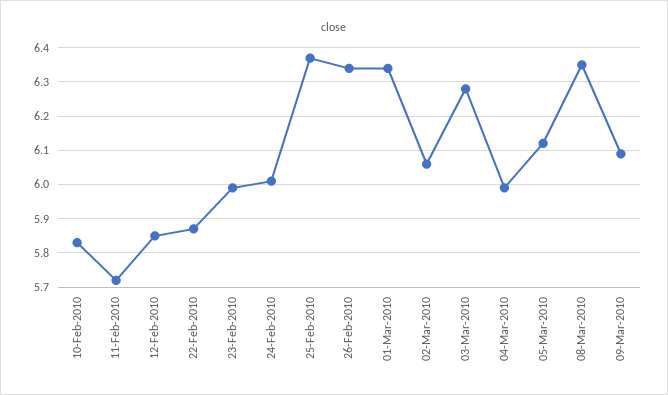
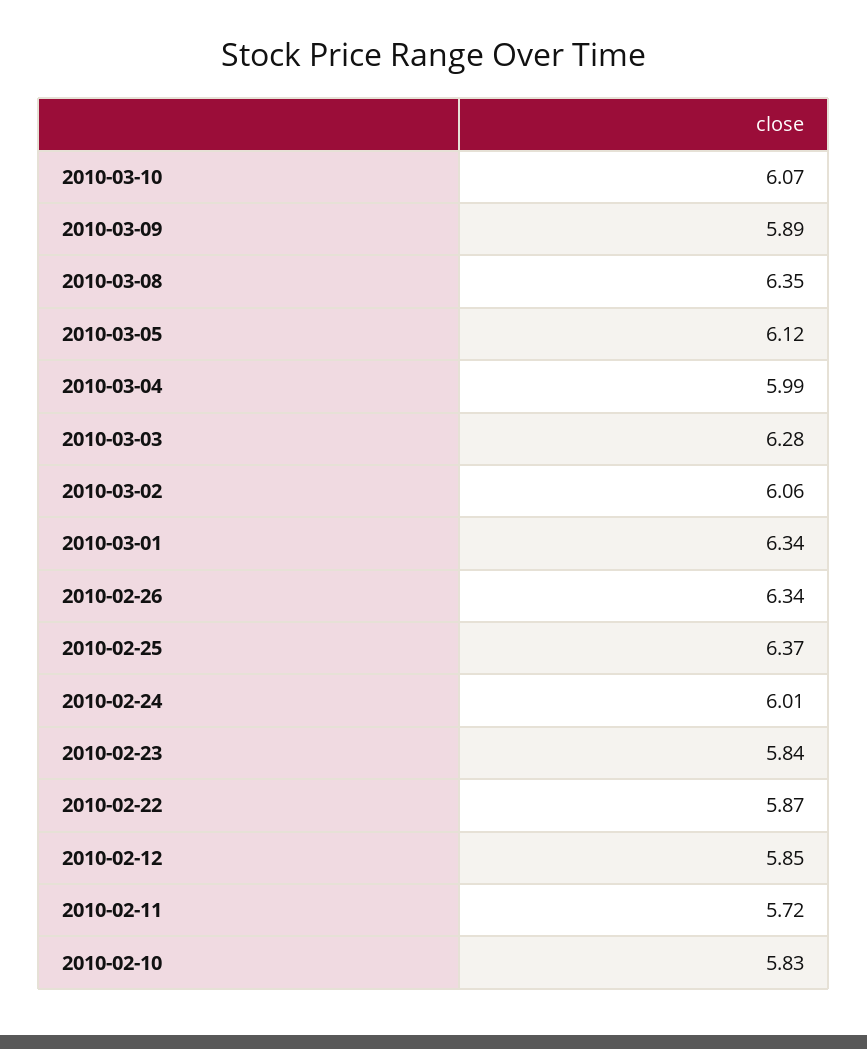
  {
    "10-Feb-2010": 5.83,
    "11-Feb-2010": 5.72,
    "12-Feb-2010": 5.85,
    "22-Feb-2010": 5.87,
-   "23-Feb-2010": 6,
+   "23-Feb-2010": 5.84,
    "24-Feb-2010": 6.01,
    "25-Feb-2010": 6.37,
    "26-Feb-2010": 6.34,
    "01-Mar-2010": 6.34,
    "02-Mar-2010": 6.06,
    "03-Mar-2010": 6.28,
    "04-Mar-2010": 5.99,
    "05-Mar-2010": 6.12,
    "08-Mar-2010": 6.35,
-   "09-Mar-2010": 6.1
+   "09-Mar-2010": 5.89,
+   "2010-03-10": 6.07
  }

